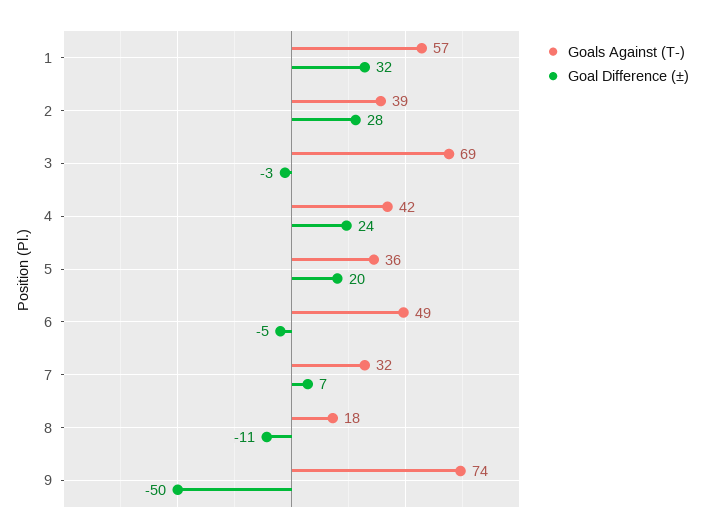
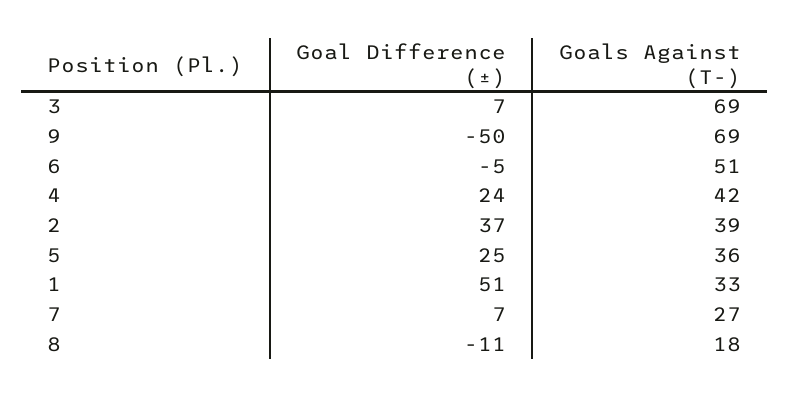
  {
    "Goals Against (T-)": {
-     "1": 57,
+     "1": 33,
      "2": 39,
      "3": 69,
      "4": 42,
      "5": 36,
-     "6": 49,
+     "6": 51,
-     "7": 32,
+     "7": 27,
      "8": 18,
-     "9": 74
+     "9": 69
    },
    "Goal Difference (±)": {
-     "1": 32,
+     "1": 51,
-     "2": 28,
+     "2": 37,
-     "3": -3,
+     "3": 7,
      "4": 24,
-     "5": 20,
+     "5": 25,
      "6": -5,
      "7": 7,
      "8": -11,
      "9": -50
    }
  }

